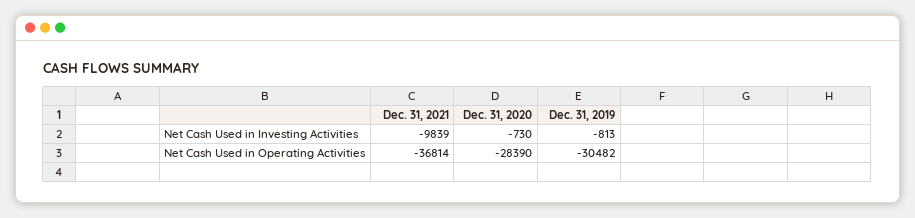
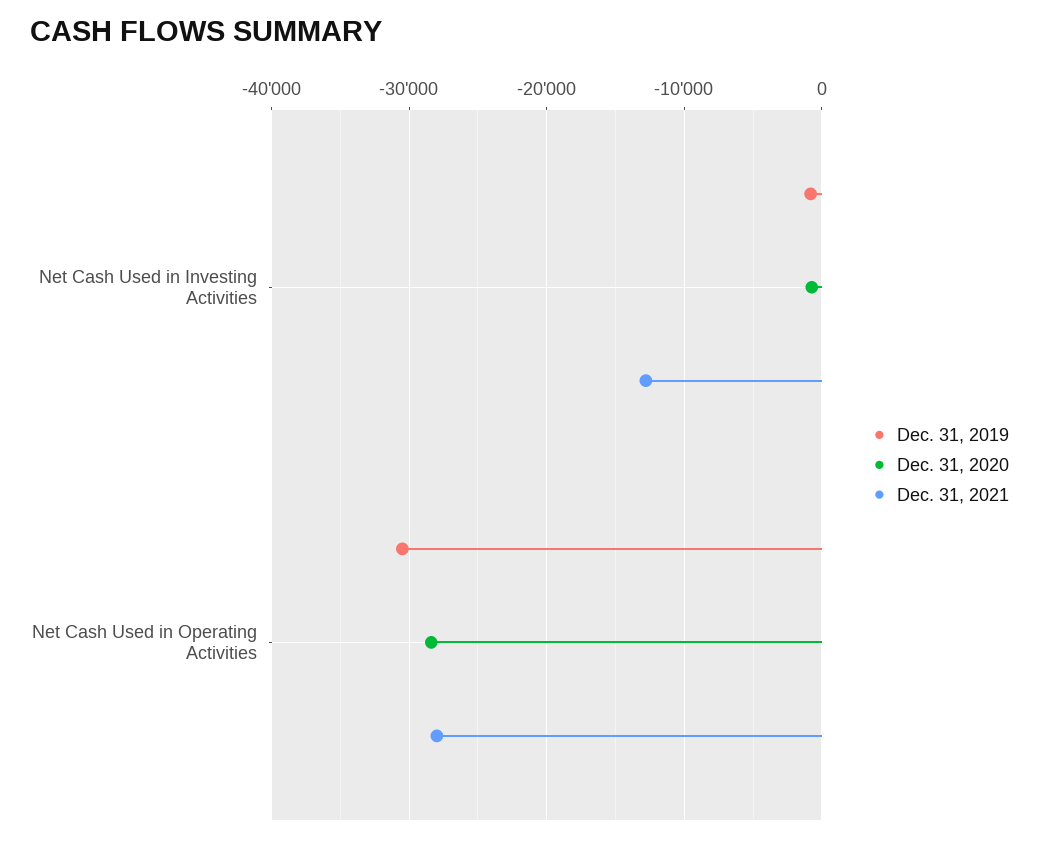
  {
    "Dec. 31, 2021": {
-     "Net Cash Used in Investing Activities": -9839,
+     "Net Cash Used in Investing Activities": -13000,
-     "Net Cash Used in Operating Activities": -36814
+     "Net Cash Used in Operating Activities": -28000
    },
    "Dec. 31, 2020": {
      "Net Cash Used in Investing Activities": -730,
      "Net Cash Used in Operating Activities": -28390
    },
    "Dec. 31, 2019": {
      "Net Cash Used in Investing Activities": -813,
      "Net Cash Used in Operating Activities": -30482
    }
  }

